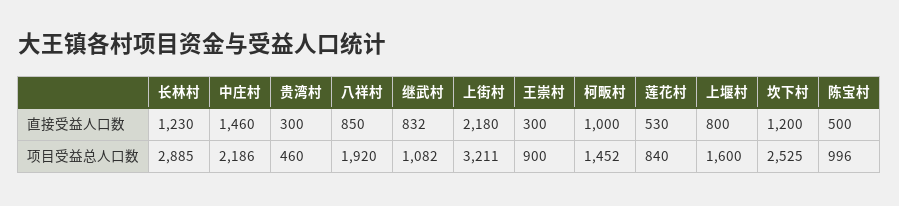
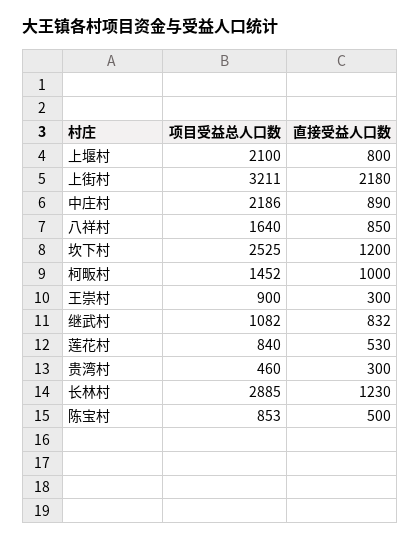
  {
    "长林村": {
      "直接受益人口数": 1230,
      "项目受益总人口数": 2885
    },
    "中庄村": {
-     "直接受益人口数": 1460,
+     "直接受益人口数": 890,
      "项目受益总人口数": 2186
    },
    "贵湾村": {
      "直接受益人口数": 300,
      "项目受益总人口数": 460
    },
    "八祥村": {
      "直接受益人口数": 850,
-     "项目受益总人口数": 1920
+     "项目受益总人口数": 1640
    },
    "继武村": {
      "直接受益人口数": 832,
      "项目受益总人口数": 1082
    },
    "上街村": {
      "直接受益人口数": 2180,
      "项目受益总人口数": 3211
    },
    "王崇村": {
      "直接受益人口数": 300,
      "项目受益总人口数": 900
    },
    "柯畈村": {
      "直接受益人口数": 1000,
      "项目受益总人口数": 1452
    },
    "莲花村": {
      "直接受益人口数": 530,
      "项目受益总人口数": 840
    },
    "上堰村": {
      "直接受益人口数": 800,
-     "项目受益总人口数": 1600
+     "项目受益总人口数": 2100
    },
    "坎下村": {
      "直接受益人口数": 1200,
      "项目受益总人口数": 2525
    },
    "陈宝村": {
      "直接受益人口数": 500,
-     "项目受益总人口数": 996
+     "项目受益总人口数": 853
    }
  }

